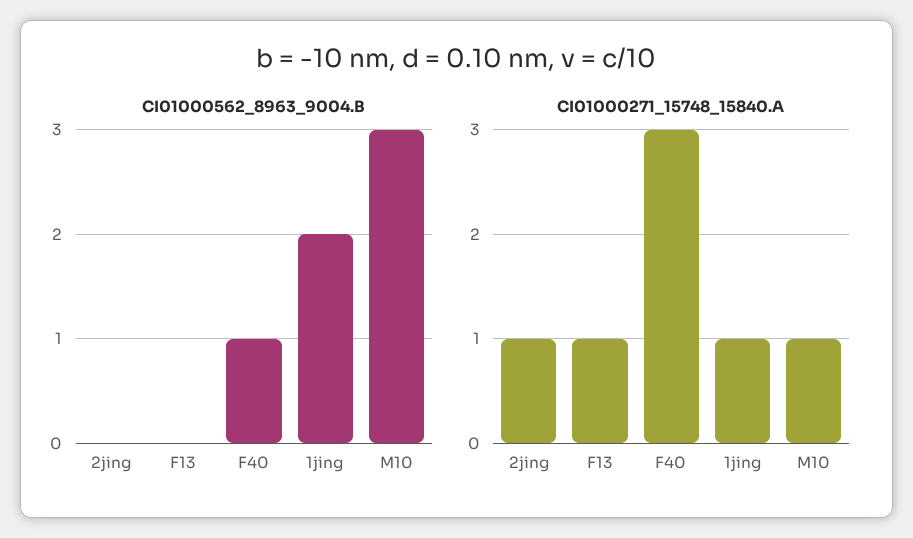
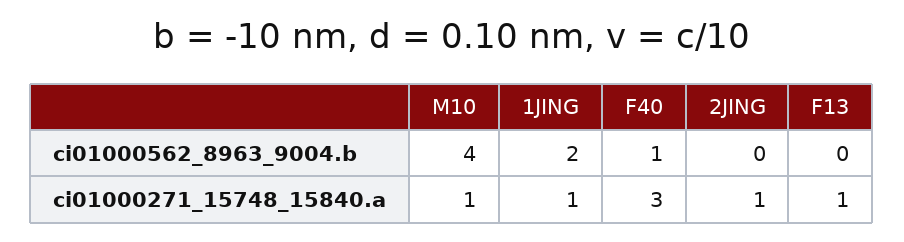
  {
    "CI01000562_8963_9004.B": {
      "2jing": 0,
      "F13": 0,
      "F40": 1,
      "1jing": 2,
-     "M10": 3
+     "M10": 4
    },
    "CI01000271_15748_15840.A": {
      "2jing": 1,
      "F13": 1,
      "F40": 3,
      "1jing": 1,
      "M10": 1
    }
  }

